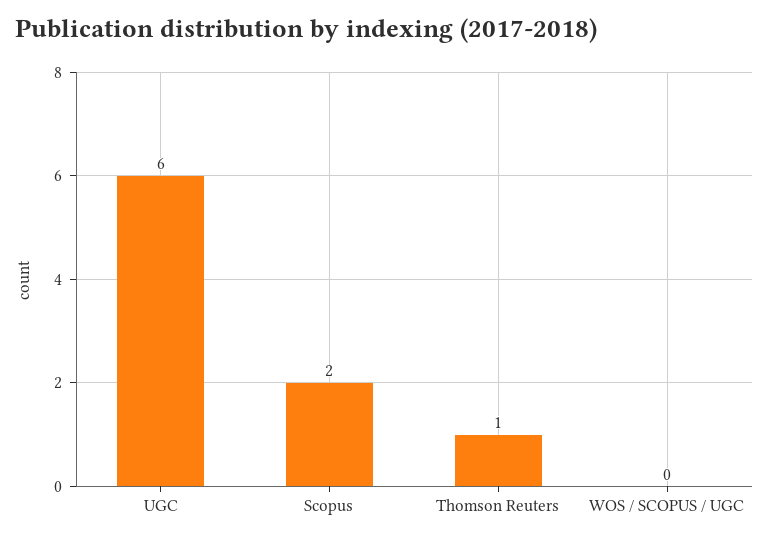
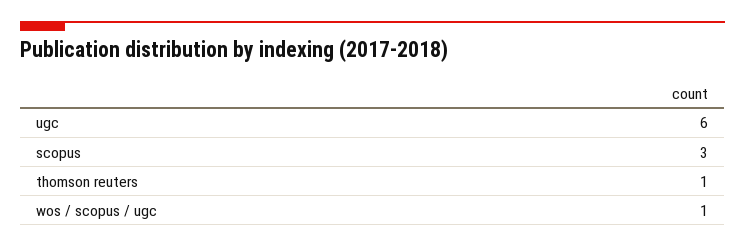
  {
    "UGC": 6,
-   "Scopus": 2,
+   "Scopus": 3,
    "Thomson Reuters": 1,
-   "WOS / SCOPUS / UGC": 0
+   "WOS / SCOPUS / UGC": 1
  }

